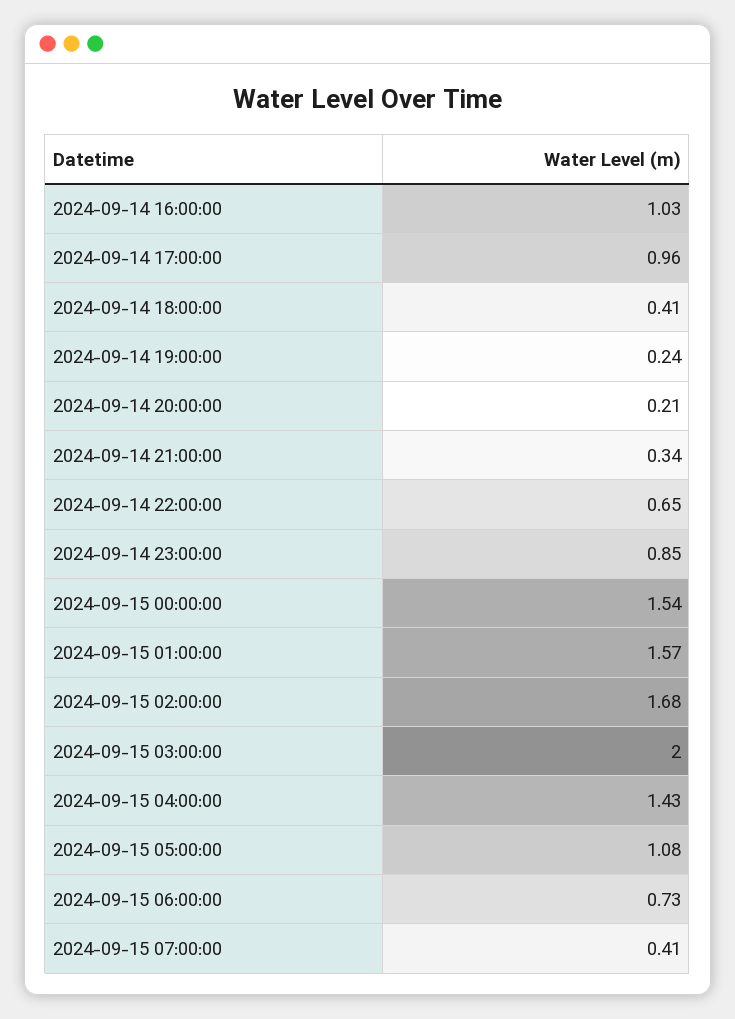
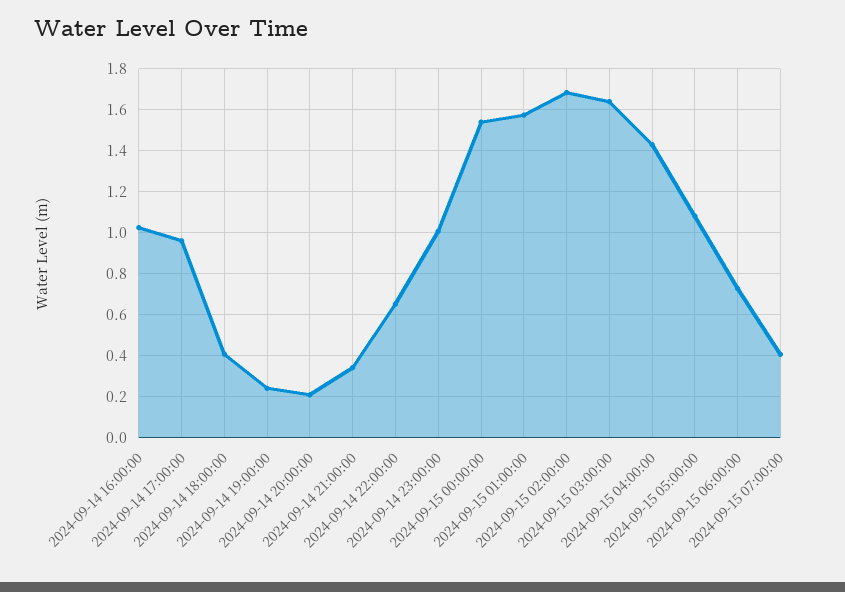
  {
    "2024-09-14 16:00:00": 1.03,
    "2024-09-14 17:00:00": 0.96,
    "2024-09-14 18:00:00": 0.41,
    "2024-09-14 19:00:00": 0.24,
    "2024-09-14 20:00:00": 0.21,
    "2024-09-14 21:00:00": 0.34,
    "2024-09-14 22:00:00": 0.65,
-   "2024-09-14 23:00:00": 0.85,
+   "2024-09-14 23:00:00": 1,
    "2024-09-15 00:00:00": 1.54,
    "2024-09-15 01:00:00": 1.57,
    "2024-09-15 02:00:00": 1.68,
-   "2024-09-15 03:00:00": 2,
+   "2024-09-15 03:00:00": 1.65,
    "2024-09-15 04:00:00": 1.43,
    "2024-09-15 05:00:00": 1.08,
    "2024-09-15 06:00:00": 0.73,
    "2024-09-15 07:00:00": 0.41
  }

